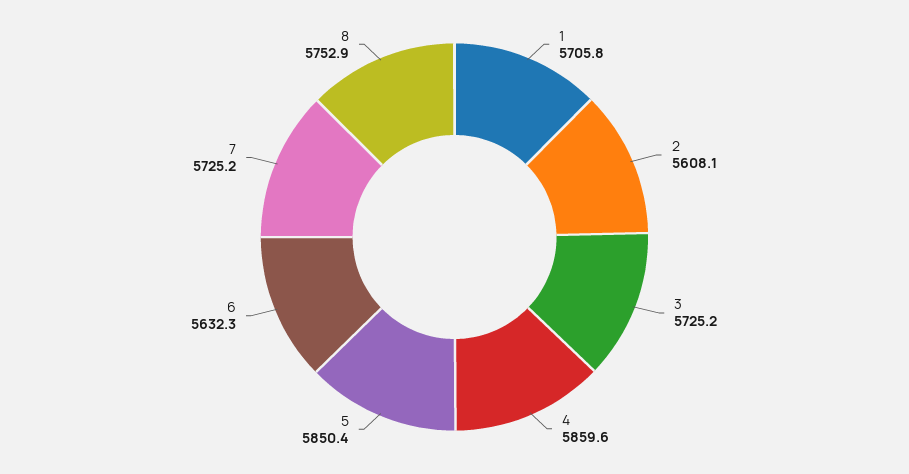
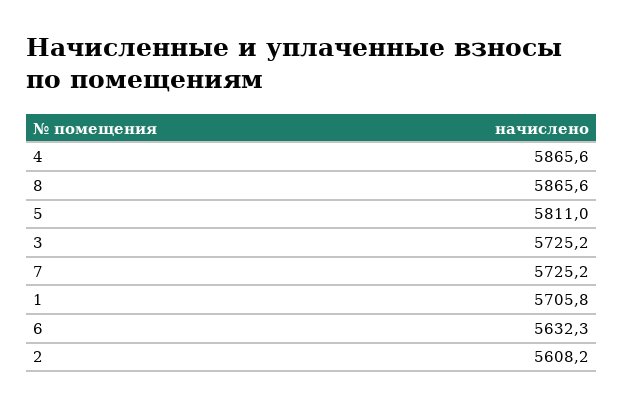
  {
    "1": 5705.8,
-   "2": 5608.1,
+   "2": 5608.2,
    "3": 5725.2,
-   "4": 5859.6,
+   "4": 5865.6,
-   "5": 5850.4,
+   "5": 5811,
    "6": 5632.3,
    "7": 5725.2,
-   "8": 5752.9
+   "8": 5865.6
  }

